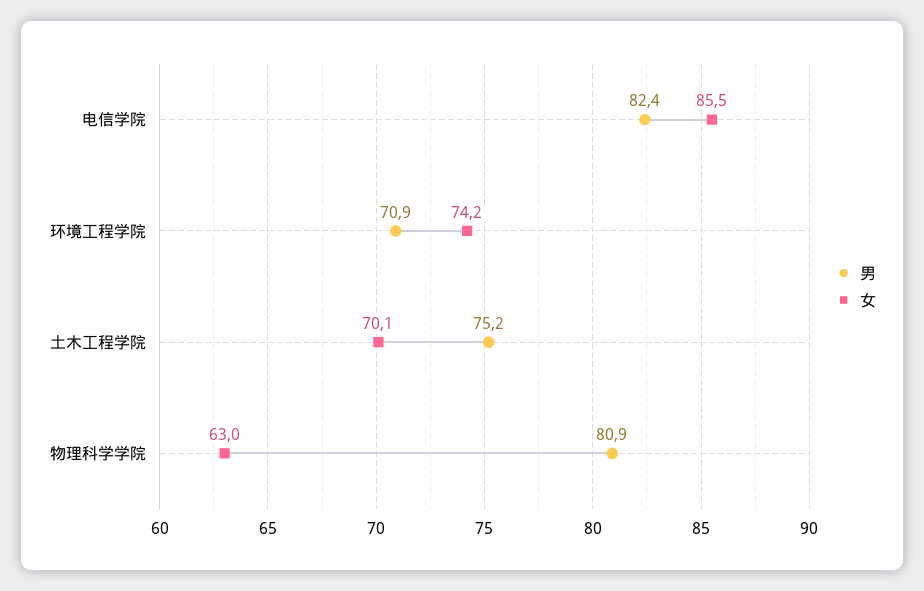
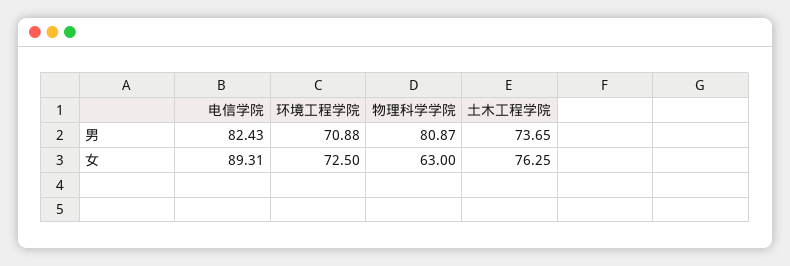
  {
    "男": {
      "电信学院": 82.43,
      "环境工程学院": 70.88,
-     "土木工程学院": 75.2,
+     "土木工程学院": 73.65,
      "物理科学学院": 80.87
    },
    "女": {
-     "电信学院": 85.5,
+     "电信学院": 89.31,
-     "环境工程学院": 74.2,
+     "环境工程学院": 72.5,
-     "土木工程学院": 70.1,
+     "土木工程学院": 76.25,
      "物理科学学院": 63
    }
  }

